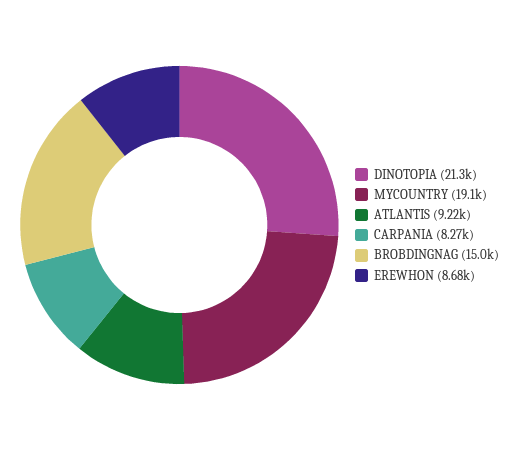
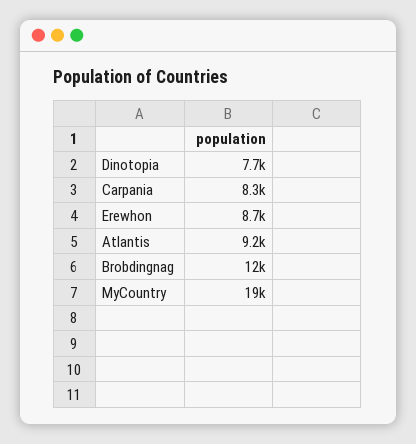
  {
-   "DINOTOPIA": 21300,
+   "DINOTOPIA": 7700,
    "MYCOUNTRY": 19100,
    "ATLANTIS": 9220,
    "CARPANIA": 8270,
-   "BROBDINGNAG": 15000,
+   "BROBDINGNAG": 12000,
    "EREWHON": 8680
  }

